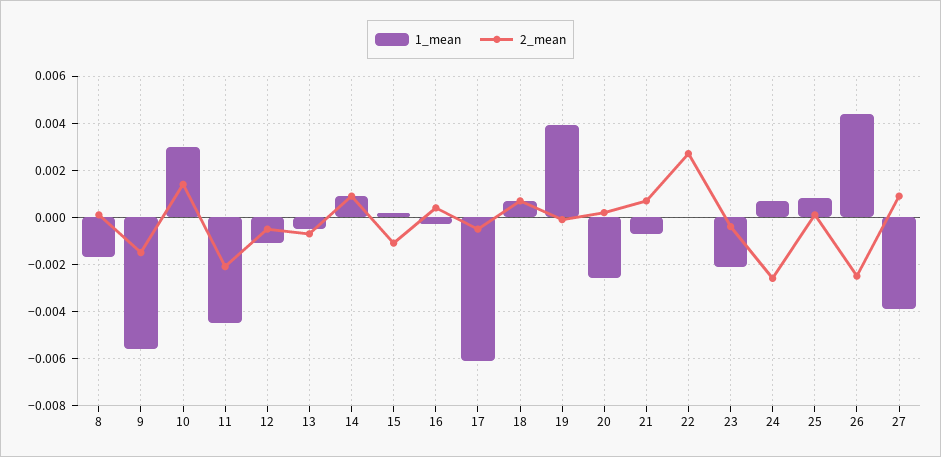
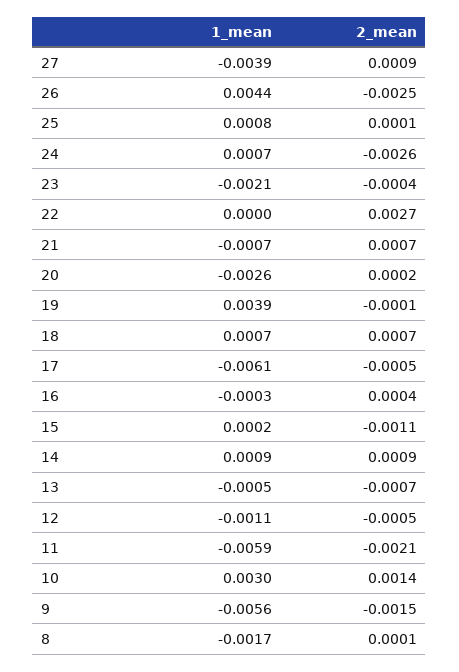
  {
    "1_mean": {
      "8": -0.0017,
      "9": -0.0056,
      "10": 0.003,
-     "11": -0.0045,
+     "11": -0.0059,
      "12": -0.0011,
      "13": -0.0005,
      "14": 0.0009,
      "15": 0.0002,
      "16": -0.0003,
      "17": -0.0061,
      "18": 0.0007,
      "19": 0.0039,
      "20": -0.0026,
      "21": -0.0007,
      "22": 0,
      "23": -0.0021,
      "24": 0.0007,
      "25": 0.0008,
      "26": 0.0044,
      "27": -0.0039
    },
    "2_mean": {
      "8": 0.0001,
      "9": -0.0015,
      "10": 0.0014,
      "11": -0.0021,
      "12": -0.0005,
      "13": -0.0007,
      "14": 0.0009,
      "15": -0.0011,
      "16": 0.0004,
      "17": -0.0005,
      "18": 0.0007,
      "19": -0.0001,
      "20": 0.0002,
      "21": 0.0007,
      "22": 0.0027,
      "23": -0.0004,
      "24": -0.0026,
      "25": 0.0001,
      "26": -0.0025,
      "27": 0.0009
    }
  }

